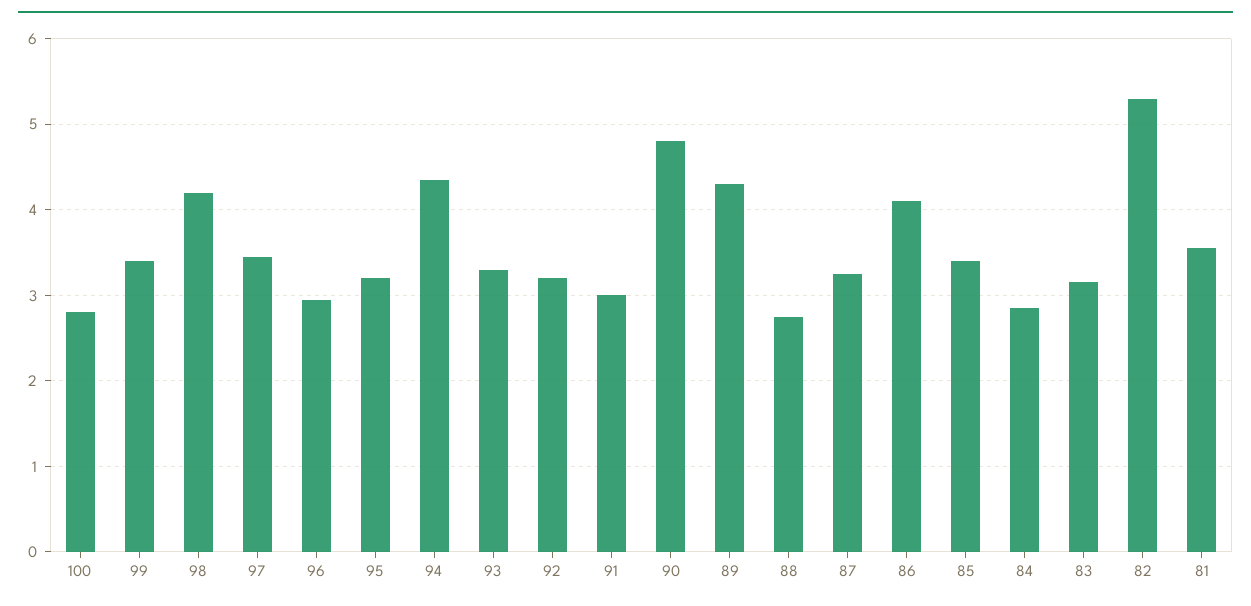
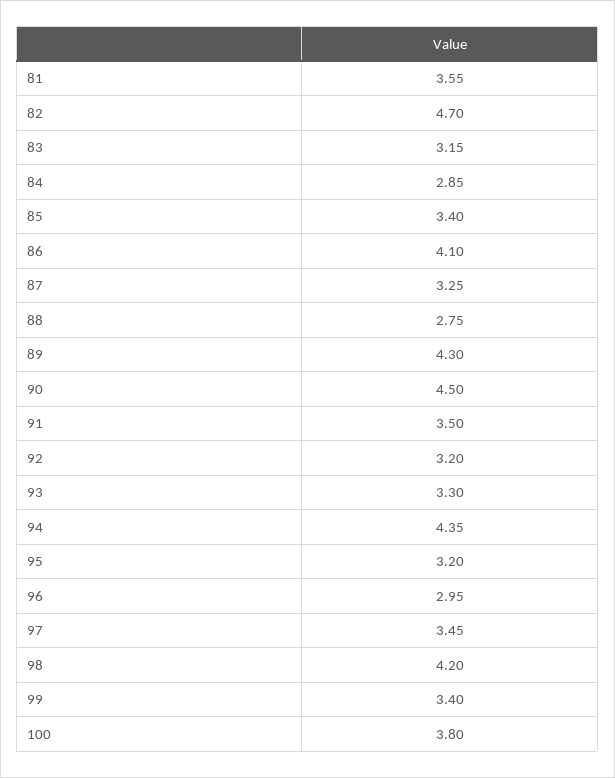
  {
-   "100": 2.8,
+   "100": 3.8,
    "99": 3.4,
    "98": 4.2,
    "97": 3.45,
    "96": 2.95,
    "95": 3.2,
    "94": 4.35,
    "93": 3.3,
    "92": 3.2,
-   "91": 3,
+   "91": 3.5,
-   "90": 4.8,
+   "90": 4.5,
    "89": 4.3,
    "88": 2.75,
    "87": 3.25,
    "86": 4.1,
    "85": 3.4,
    "84": 2.85,
    "83": 3.15,
-   "82": 5.3,
+   "82": 4.7,
    "81": 3.55
  }

